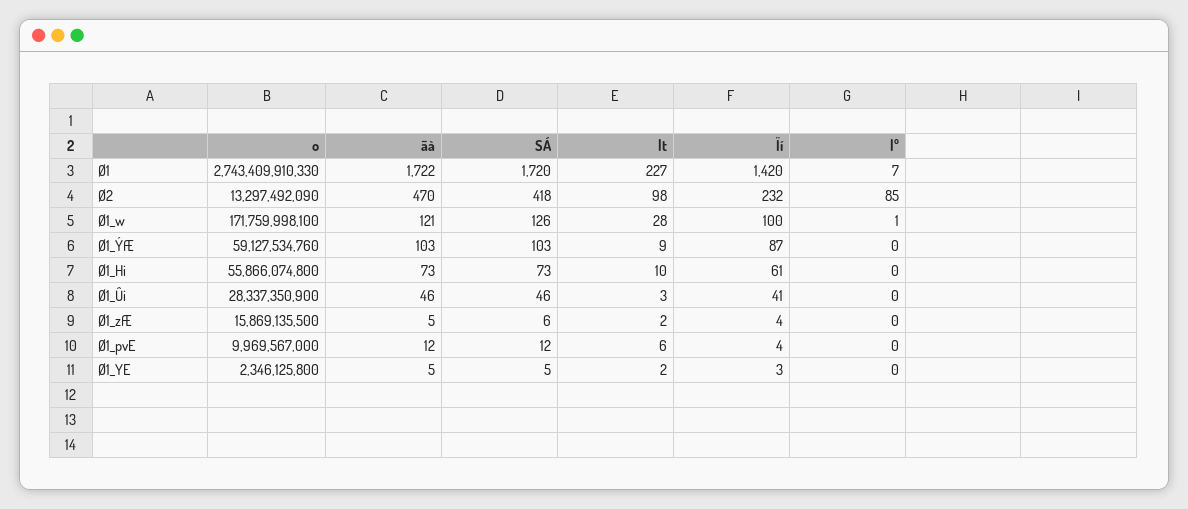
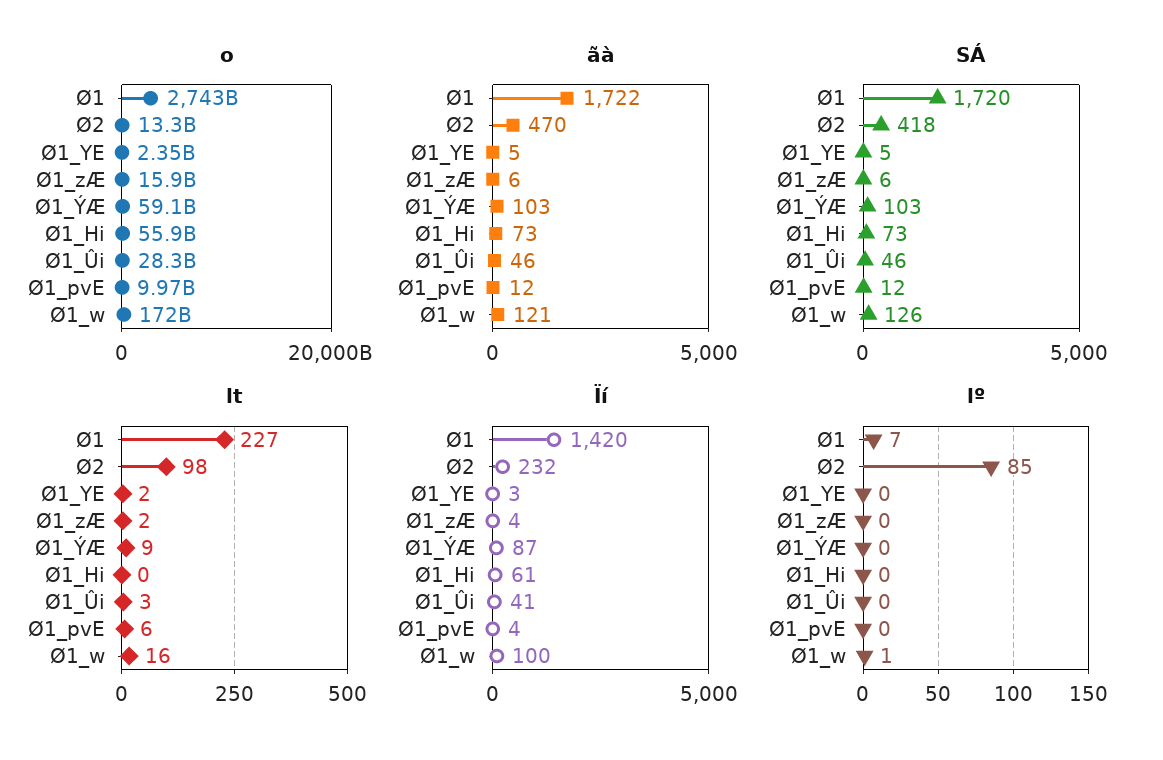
  {
    "o": {
      "Ø1": 2743409910330,
      "Ø2": 13297492090,
      "Ø1_w": 171759998100,
      "Ø1_ÝÆ": 59127534760,
      "Ø1_Hi": 55866074800,
      "Ø1_Ûi": 28337350900,
      "Ø1_zÆ": 15869135500,
      "Ø1_pvE": 9969567000,
      "Ø1_YE": 2346125800
    },
    "ãà": {
      "Ø1": 1722,
      "Ø2": 470,
      "Ø1_w": 121,
      "Ø1_ÝÆ": 103,
      "Ø1_Hi": 73,
      "Ø1_Ûi": 46,
-     "Ø1_zÆ": 5,
+     "Ø1_zÆ": 6,
      "Ø1_pvE": 12,
      "Ø1_YE": 5
    },
    "SÁ": {
      "Ø1": 1720,
      "Ø2": 418,
      "Ø1_w": 126,
      "Ø1_ÝÆ": 103,
      "Ø1_Hi": 73,
      "Ø1_Ûi": 46,
      "Ø1_zÆ": 6,
      "Ø1_pvE": 12,
      "Ø1_YE": 5
    },
    "lt": {
      "Ø1": 227,
      "Ø2": 98,
-     "Ø1_w": 28,
+     "Ø1_w": 16,
      "Ø1_ÝÆ": 9,
-     "Ø1_Hi": 10,
+     "Ø1_Hi": 0,
      "Ø1_Ûi": 3,
      "Ø1_zÆ": 2,
      "Ø1_pvE": 6,
      "Ø1_YE": 2
    },
    "Ïí": {
      "Ø1": 1420,
      "Ø2": 232,
      "Ø1_w": 100,
      "Ø1_ÝÆ": 87,
      "Ø1_Hi": 61,
      "Ø1_Ûi": 41,
      "Ø1_zÆ": 4,
      "Ø1_pvE": 4,
      "Ø1_YE": 3
    },
    "lº": {
      "Ø1": 7,
      "Ø2": 85,
      "Ø1_w": 1,
      "Ø1_ÝÆ": 0,
      "Ø1_Hi": 0,
      "Ø1_Ûi": 0,
      "Ø1_zÆ": 0,
      "Ø1_pvE": 0,
      "Ø1_YE": 0
    }
  }

